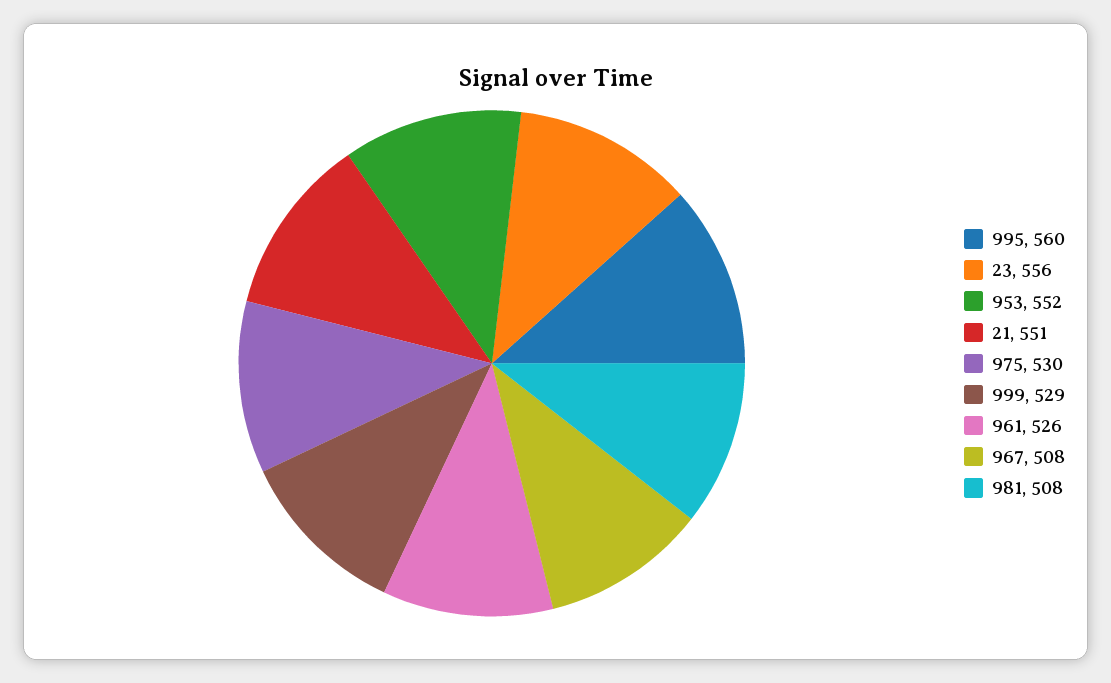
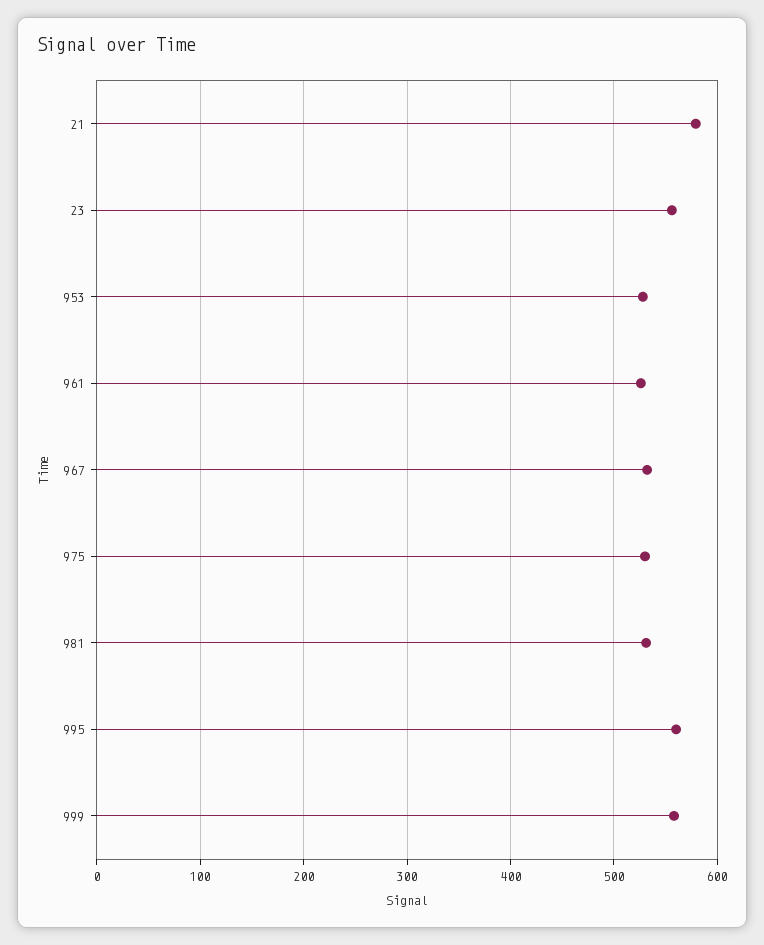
  {
    "995": 560,
    "23": 556,
-   "953": 552,
+   "953": 530,
-   "21": 551,
+   "21": 580,
    "975": 530,
-   "999": 529,
+   "999": 560,
    "961": 526,
-   "967": 508,
+   "967": 530,
-   "981": 508
+   "981": 530
  }

